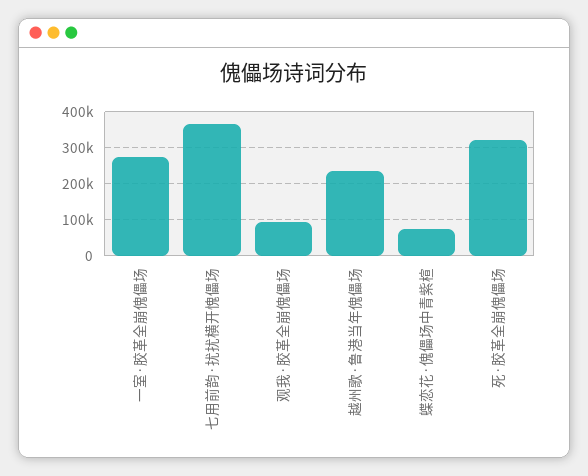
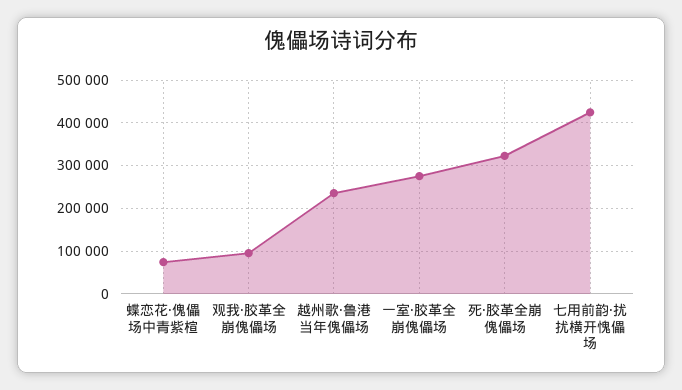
  {
    "一室·胶革全崩傀儡场": 280000,
-   "七用前韵·扰扰横开愧儡场": 360000,
+   "七用前韵·扰扰横开愧儡场": 420000,
    "观我·胶革全崩傀儡场": 100000,
    "越州歌·鲁港当年傀儡场": 240000,
    "蝶恋花·傀儡场中青紫楦": 80000,
    "死·胶革全崩傀儡场": 320000
  }

